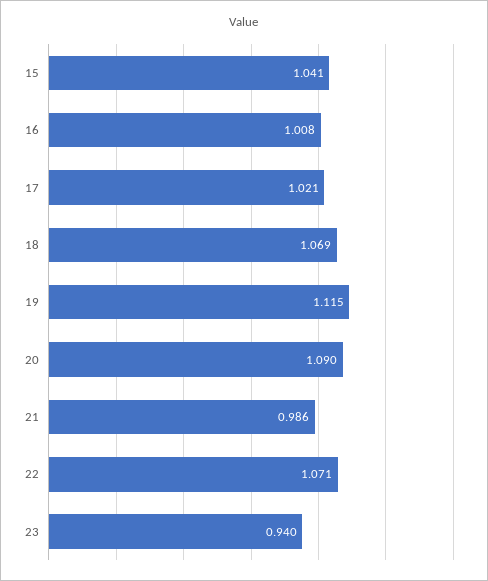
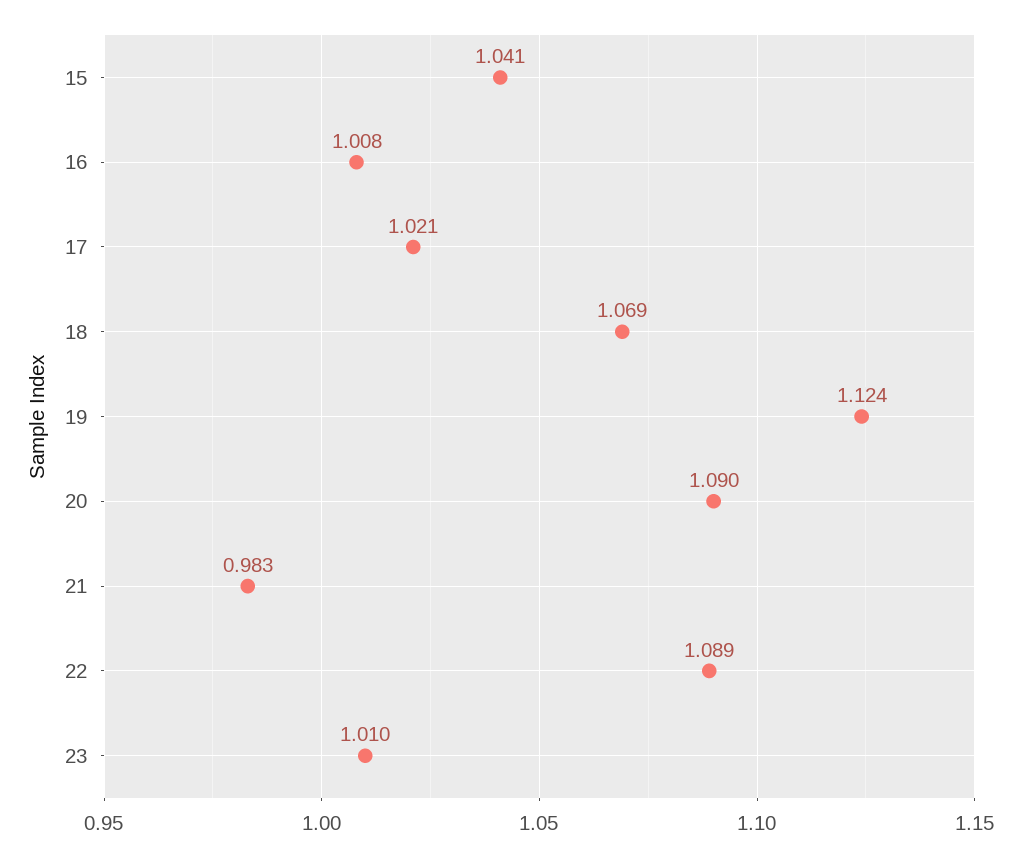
  {
    "15": 1.041,
    "16": 1.008,
    "17": 1.021,
    "18": 1.069,
-   "19": 1.115,
+   "19": 1.124,
    "20": 1.09,
-   "21": 0.986,
+   "21": 0.983,
-   "22": 1.071,
+   "22": 1.089,
-   "23": 0.94
+   "23": 1.01
  }

